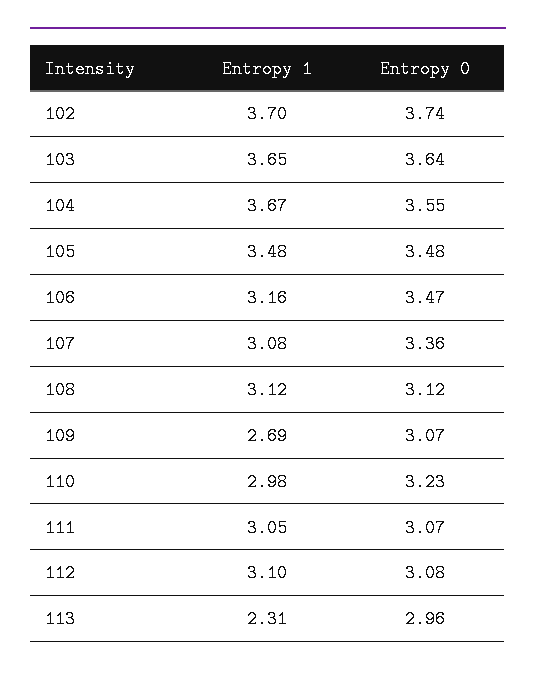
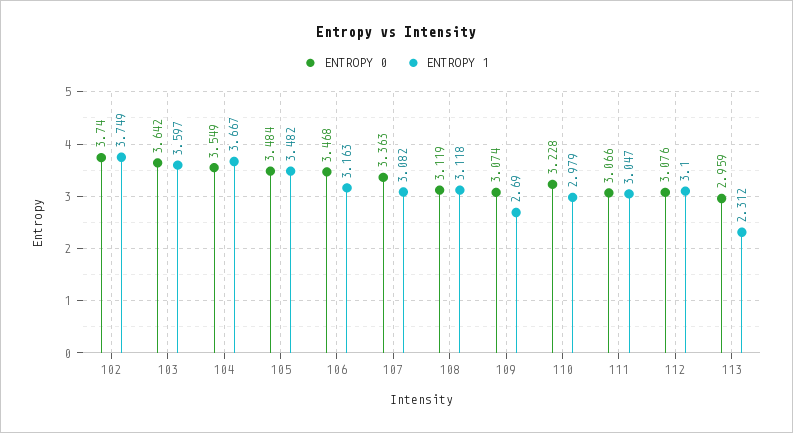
  {
    "Entropy 1": {
-     "102": 3.7,
+     "102": 3.749,
-     "103": 3.65,
+     "103": 3.597,
      "104": 3.667,
      "105": 3.482,
      "106": 3.163,
      "107": 3.082,
      "108": 3.118,
      "109": 2.69,
      "110": 2.979,
      "111": 3.047,
      "112": 3.1,
      "113": 2.312
    },
    "Entropy 0": {
      "102": 3.74,
      "103": 3.642,
      "104": 3.549,
      "105": 3.484,
      "106": 3.468,
      "107": 3.363,
      "108": 3.119,
      "109": 3.074,
      "110": 3.228,
      "111": 3.066,
      "112": 3.076,
      "113": 2.959
    }
  }

